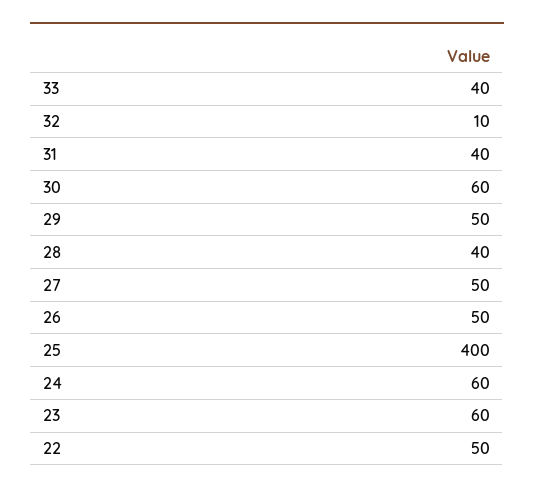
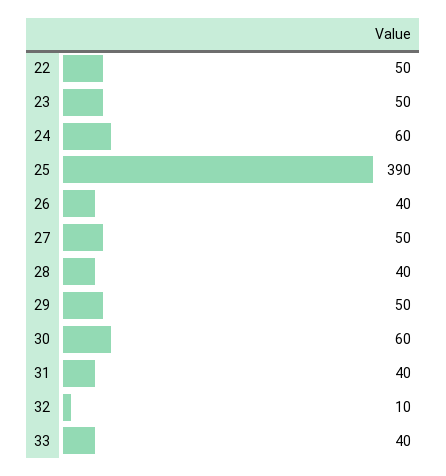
  {
    "33": 40,
    "32": 10,
    "31": 40,
    "30": 60,
    "29": 50,
    "28": 40,
    "27": 50,
-   "26": 50,
+   "26": 40,
-   "25": 400,
+   "25": 390,
    "24": 60,
-   "23": 60,
+   "23": 50,
    "22": 50
  }

